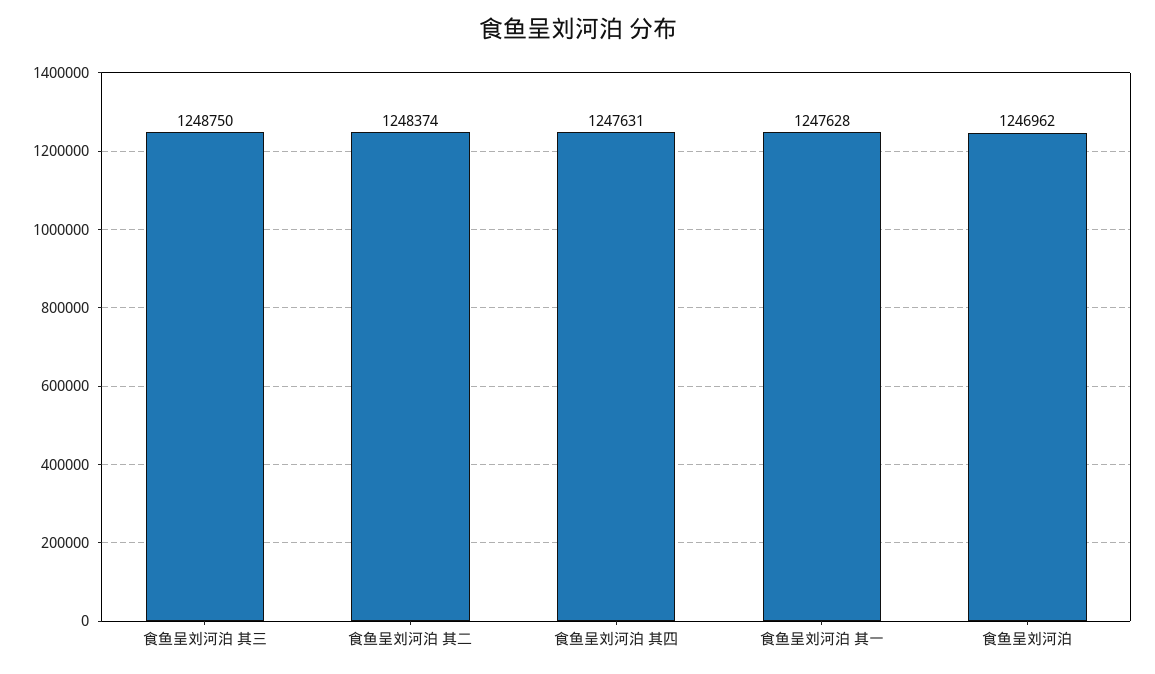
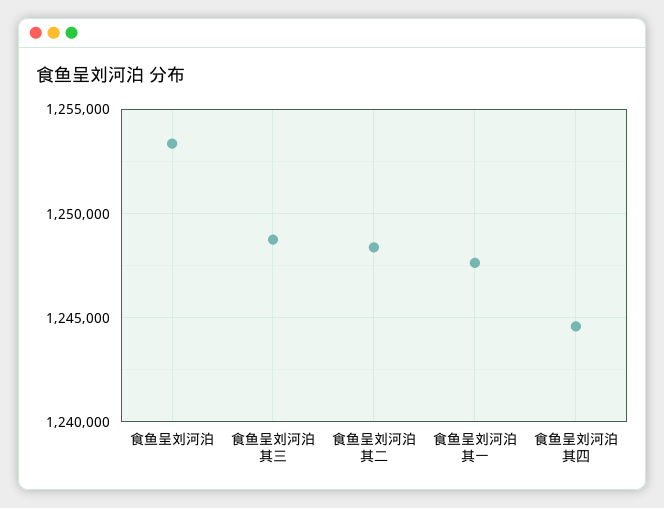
  {
    "食鱼呈刘河泊 其三": 1248750,
    "食鱼呈刘河泊 其二": 1248374,
-   "食鱼呈刘河泊 其四": 1247631,
+   "食鱼呈刘河泊 其四": 1244500,
    "食鱼呈刘河泊 其一": 1247628,
-   "食鱼呈刘河泊": 1246962
+   "食鱼呈刘河泊": 1253500
  }

